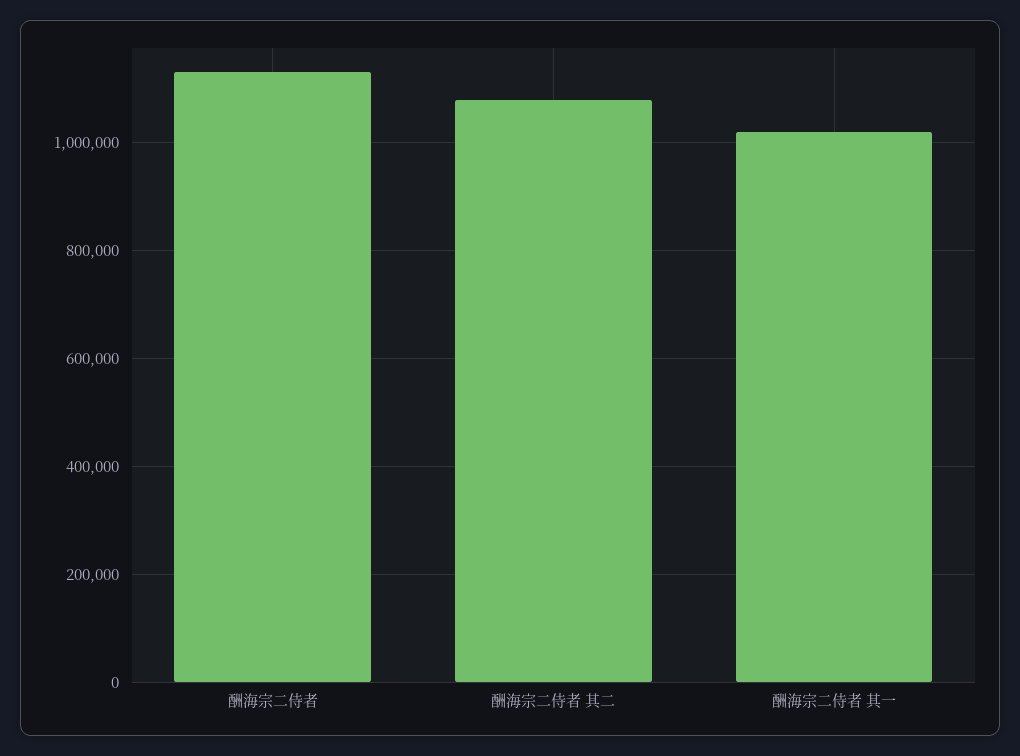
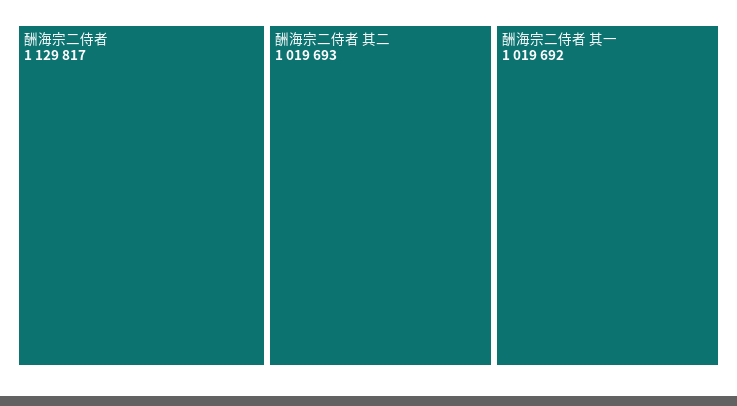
  {
    "酬海宗二侍者": 1129817,
-   "酬海宗二侍者 其二": 1080000,
+   "酬海宗二侍者 其二": 1019693,
    "酬海宗二侍者 其一": 1019692
  }

